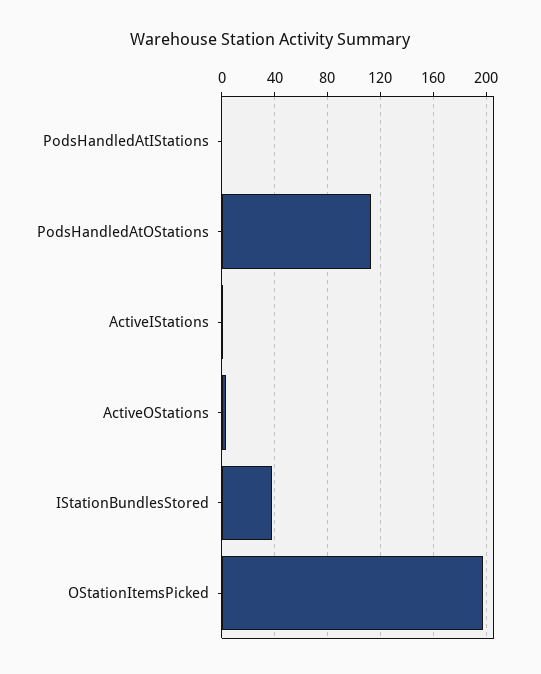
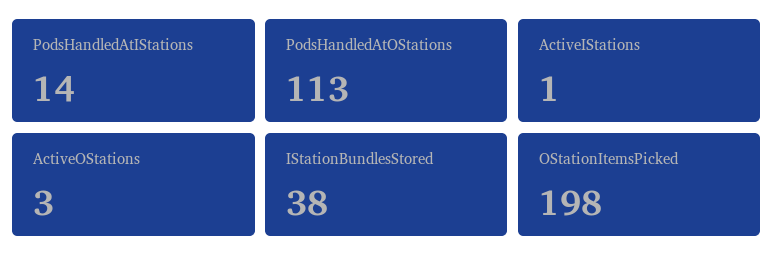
  {
-   "PodsHandledAtIStations": 0,
+   "PodsHandledAtIStations": 14,
    "PodsHandledAtOStations": 113,
    "ActiveIStations": 1,
    "ActiveOStations": 3,
    "IStationBundlesStored": 38,
    "OStationItemsPicked": 198
  }

